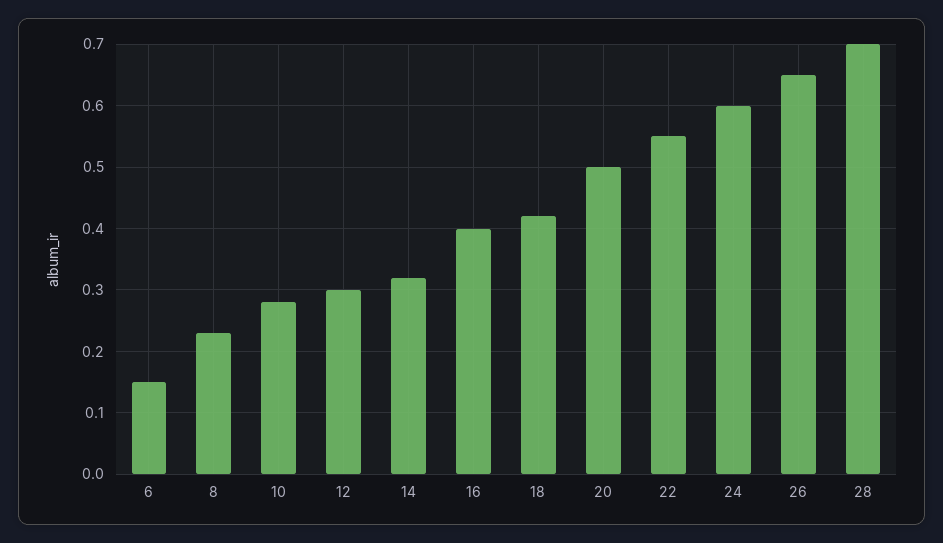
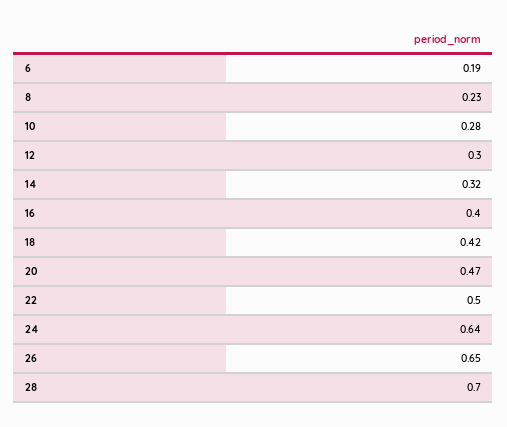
  {
-   "6": 0.15,
+   "6": 0.19,
    "8": 0.23,
    "10": 0.28,
    "12": 0.3,
    "14": 0.32,
    "16": 0.4,
    "18": 0.42,
-   "20": 0.5,
+   "20": 0.47,
-   "22": 0.55,
+   "22": 0.5,
-   "24": 0.6,
+   "24": 0.64,
    "26": 0.65,
    "28": 0.7
  }

